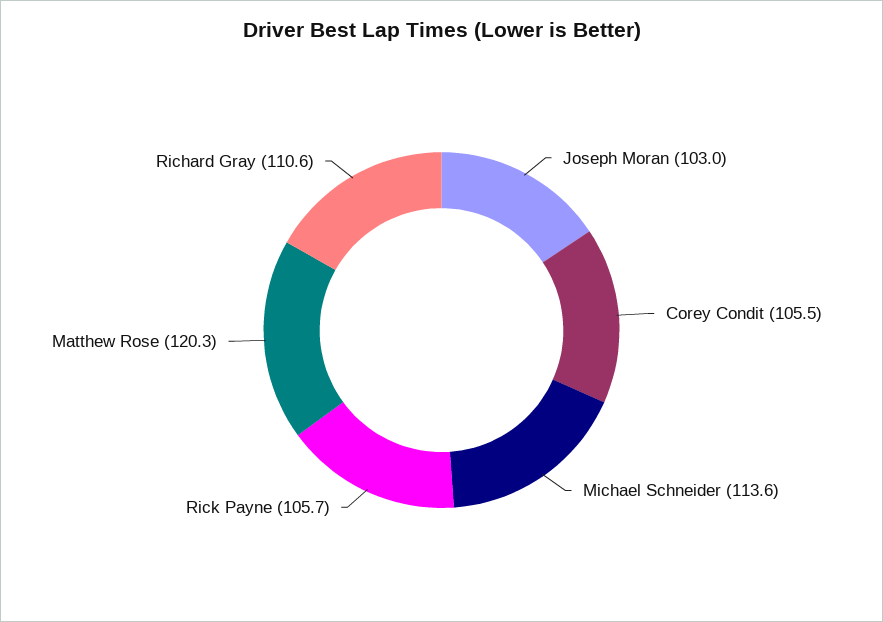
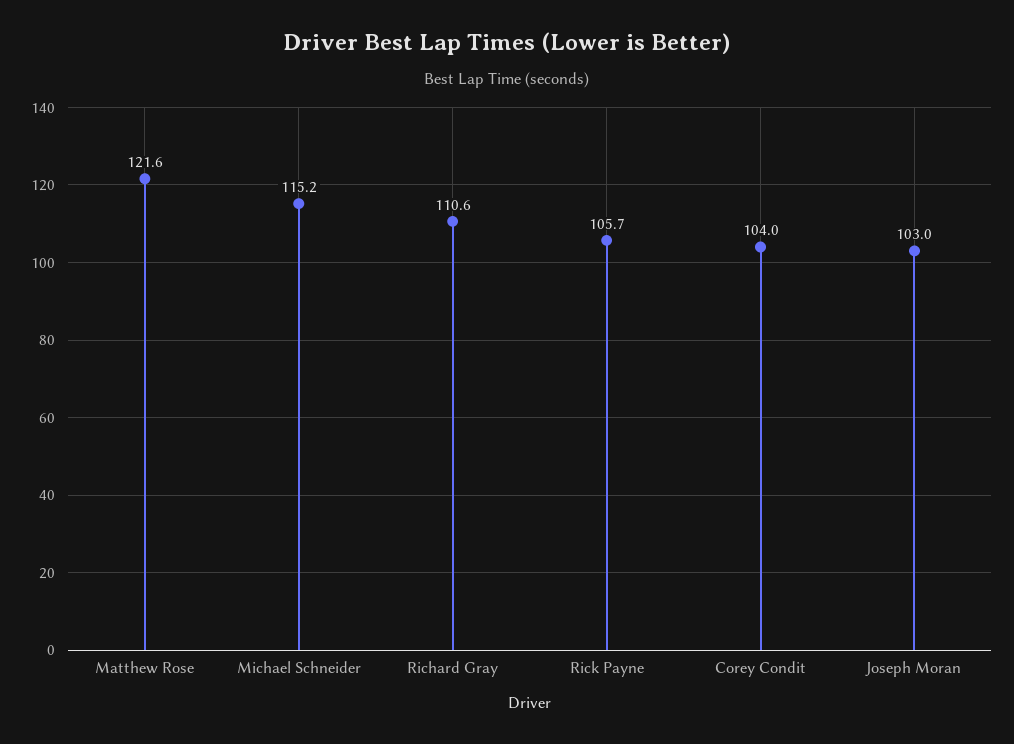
  {
    "Joseph Moran": 103,
-   "Corey Condit": 105.5,
+   "Corey Condit": 104,
-   "Michael Schneider": 113.6,
+   "Michael Schneider": 115.2,
    "Rick Payne": 105.7,
-   "Matthew Rose": 120.3,
+   "Matthew Rose": 121.6,
    "Richard Gray": 110.6
  }

